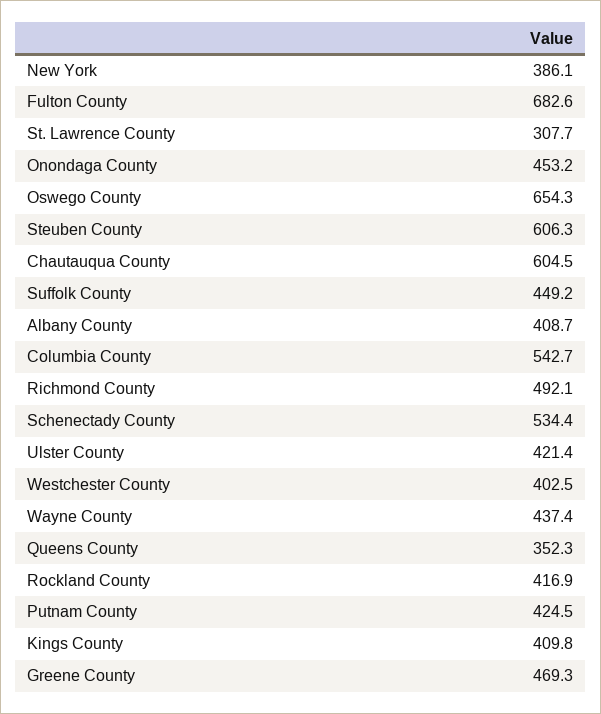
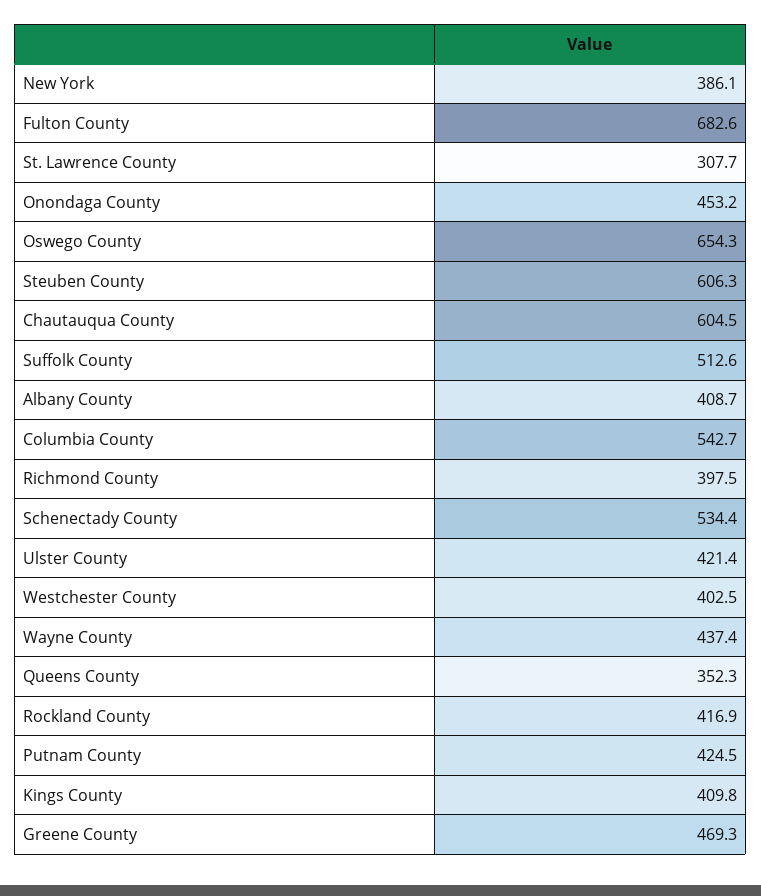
  {
    "New York": 386.1,
    "Fulton County": 682.6,
    "St. Lawrence County": 307.7,
    "Onondaga County": 453.2,
    "Oswego County": 654.3,
    "Steuben County": 606.3,
    "Chautauqua County": 604.5,
-   "Suffolk County": 449.2,
+   "Suffolk County": 512.6,
    "Albany County": 408.7,
    "Columbia County": 542.7,
-   "Richmond County": 492.1,
+   "Richmond County": 397.5,
    "Schenectady County": 534.4,
    "Ulster County": 421.4,
    "Westchester County": 402.5,
    "Wayne County": 437.4,
    "Queens County": 352.3,
    "Rockland County": 416.9,
    "Putnam County": 424.5,
    "Kings County": 409.8,
    "Greene County": 469.3
  }

